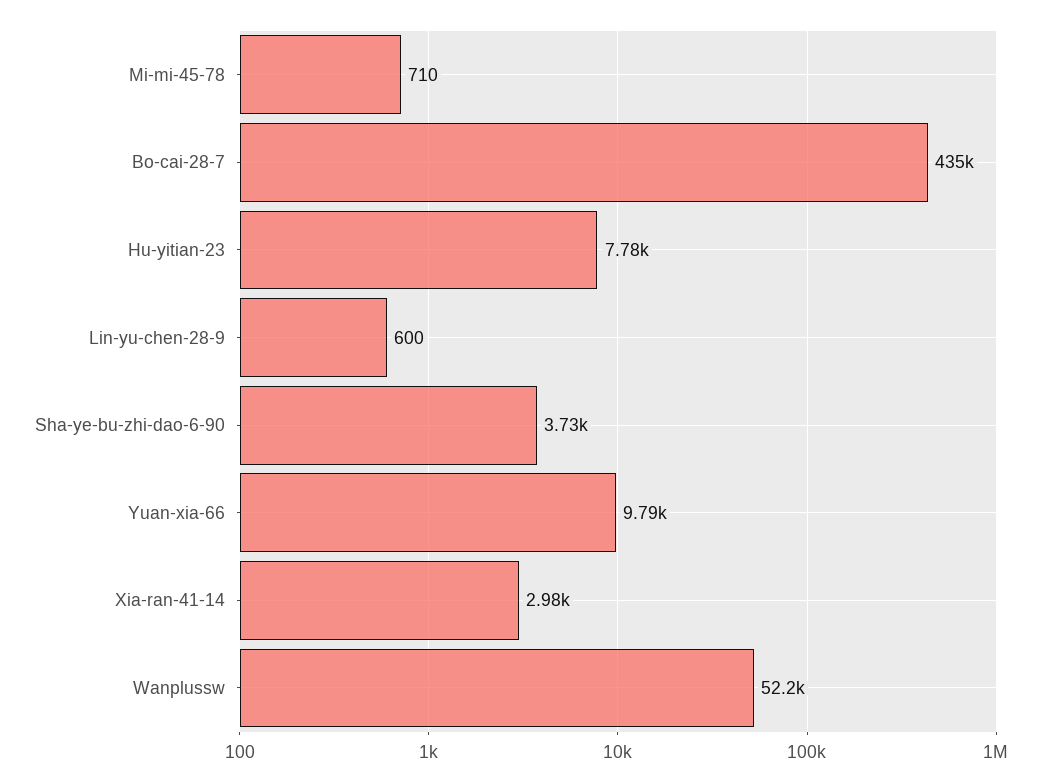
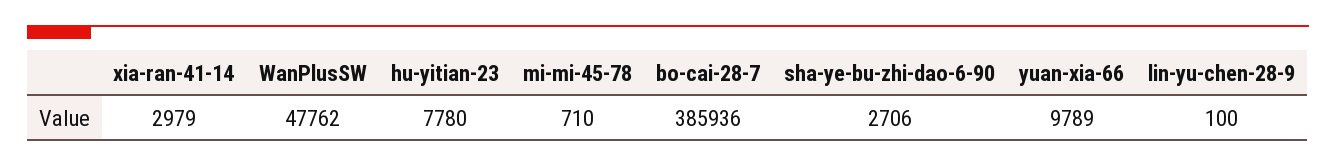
  {
    "Mi-mi-45-78": 710,
-   "Bo-cai-28-7": 435000,
+   "Bo-cai-28-7": 385936,
    "Hu-yitian-23": 7780,
-   "Lin-yu-chen-28-9": 600,
+   "Lin-yu-chen-28-9": 100,
-   "Sha-ye-bu-zhi-dao-6-90": 3730,
+   "Sha-ye-bu-zhi-dao-6-90": 2706,
    "Yuan-xia-66": 9789,
    "Xia-ran-41-14": 2979,
-   "Wanplussw": 52200
+   "Wanplussw": 47762
  }

